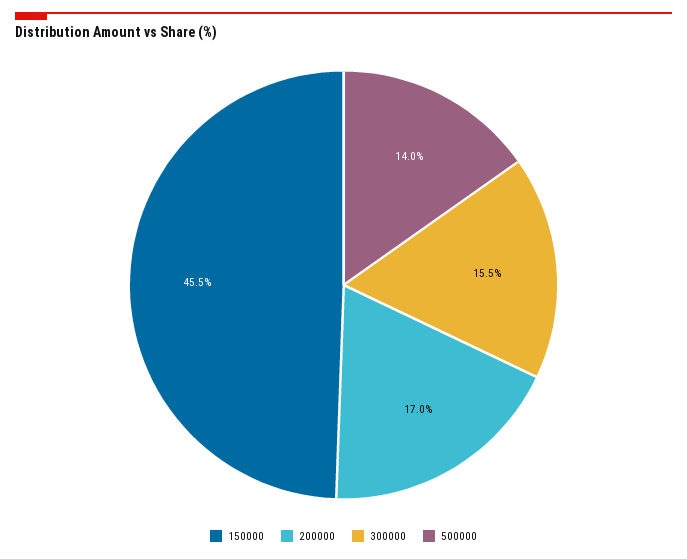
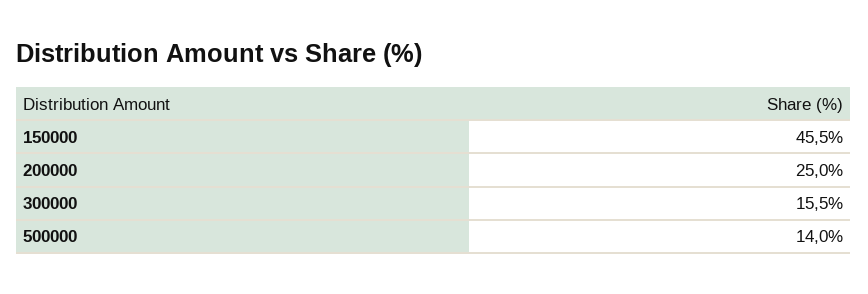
  {
    "150000": 45.5,
-   "200000": 17,
+   "200000": 25,
    "300000": 15.5,
    "500000": 14
  }

